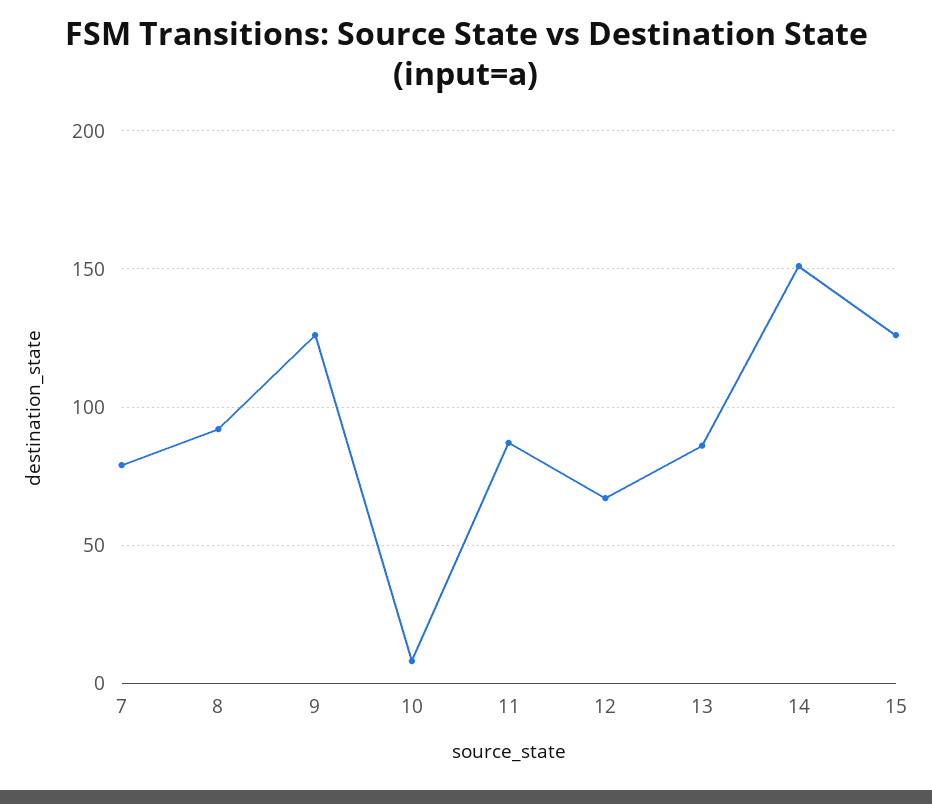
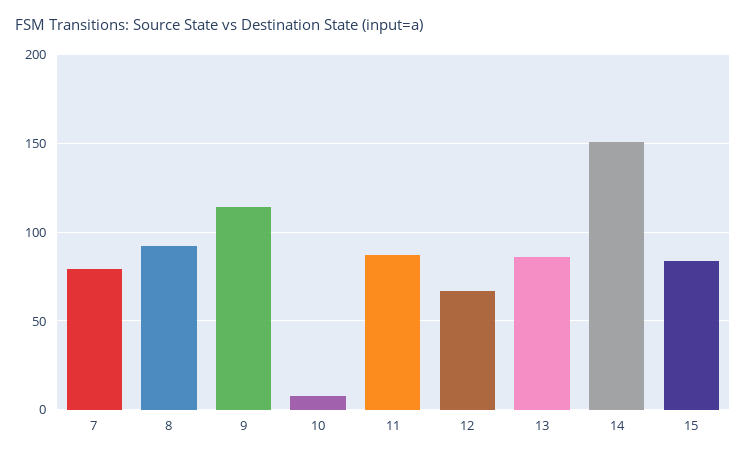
  {
    "7": 80,
    "8": 90,
-   "9": 125,
+   "9": 115,
    "10": 10,
    "11": 85,
    "12": 65,
    "13": 85,
    "14": 150,
-   "15": 125
+   "15": 85
  }

